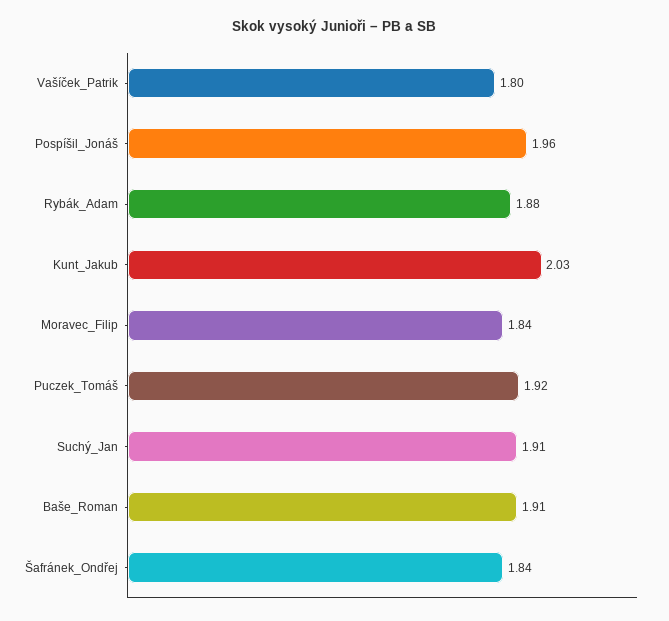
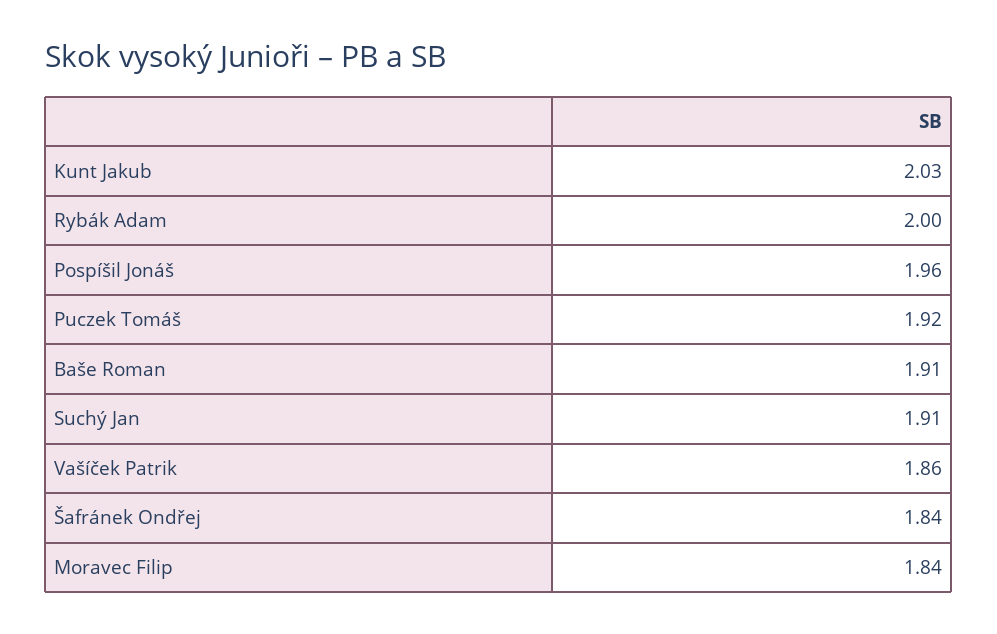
  {
-   "Vašíček_Patrik": 1.8,
+   "Vašíček_Patrik": 1.86,
    "Pospíšil_Jonáš": 1.96,
-   "Rybák_Adam": 1.88,
+   "Rybák_Adam": 2,
    "Kunt_Jakub": 2.03,
    "Moravec_Filip": 1.84,
    "Puczek_Tomáš": 1.92,
    "Suchý_Jan": 1.91,
    "Baše_Roman": 1.91,
    "Šafránek_Ondřej": 1.84
  }

